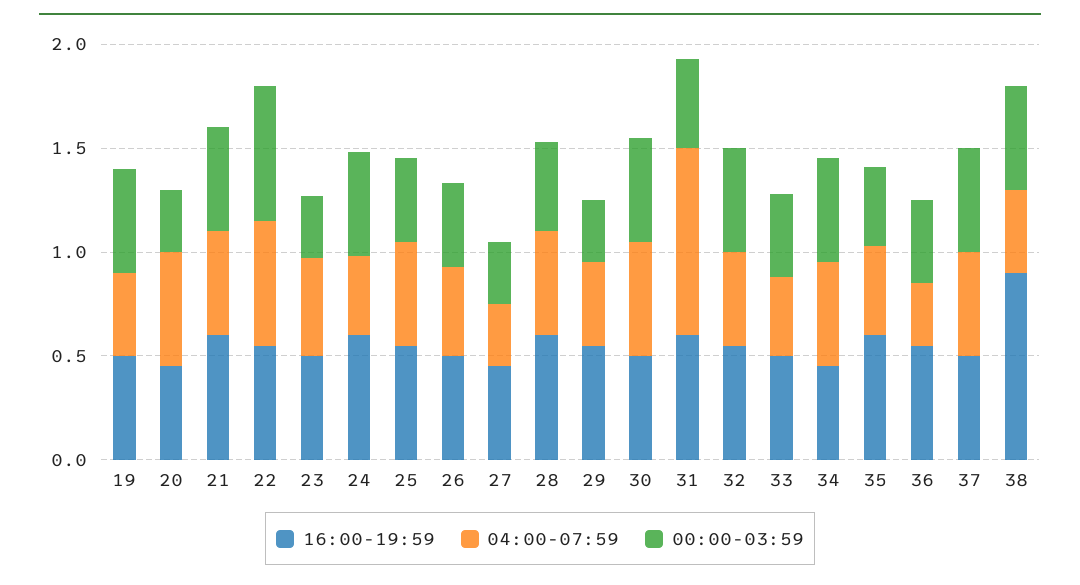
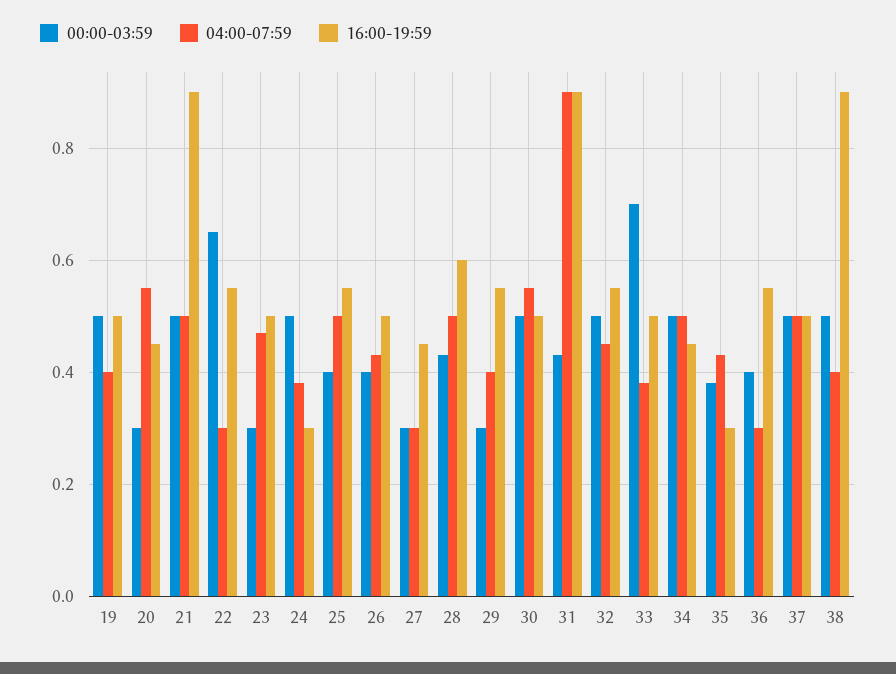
  {
    "16:00-19:59": {
      "19": 0.5,
      "20": 0.45,
-     "21": 0.6,
+     "21": 0.9,
      "22": 0.55,
      "23": 0.5,
-     "24": 0.6,
+     "24": 0.3,
      "25": 0.55,
      "26": 0.5,
      "27": 0.45,
      "28": 0.6,
      "29": 0.55,
      "30": 0.5,
-     "31": 0.6,
+     "31": 0.9,
      "32": 0.55,
      "33": 0.5,
      "34": 0.45,
-     "35": 0.6,
+     "35": 0.3,
      "36": 0.55,
      "37": 0.5,
      "38": 0.9
    },
    "04:00-07:59": {
      "19": 0.4,
      "20": 0.55,
      "21": 0.5,
-     "22": 0.6,
+     "22": 0.3,
      "23": 0.45,
      "24": 0.4,
      "25": 0.5,
      "26": 0.45,
      "27": 0.3,
      "28": 0.5,
      "29": 0.4,
      "30": 0.55,
      "31": 0.9,
      "32": 0.45,
      "33": 0.4,
      "34": 0.5,
      "35": 0.45,
      "36": 0.3,
      "37": 0.5,
      "38": 0.4
    },
    "00:00-03:59": {
      "19": 0.5,
      "20": 0.3,
      "21": 0.5,
      "22": 0.65,
      "23": 0.3,
      "24": 0.5,
      "25": 0.4,
      "26": 0.4,
      "27": 0.3,
      "28": 0.45,
      "29": 0.3,
      "30": 0.5,
      "31": 0.45,
      "32": 0.5,
-     "33": 0.4,
+     "33": 0.7,
      "34": 0.5,
      "35": 0.4,
      "36": 0.4,
      "37": 0.5,
      "38": 0.5
    }
  }

